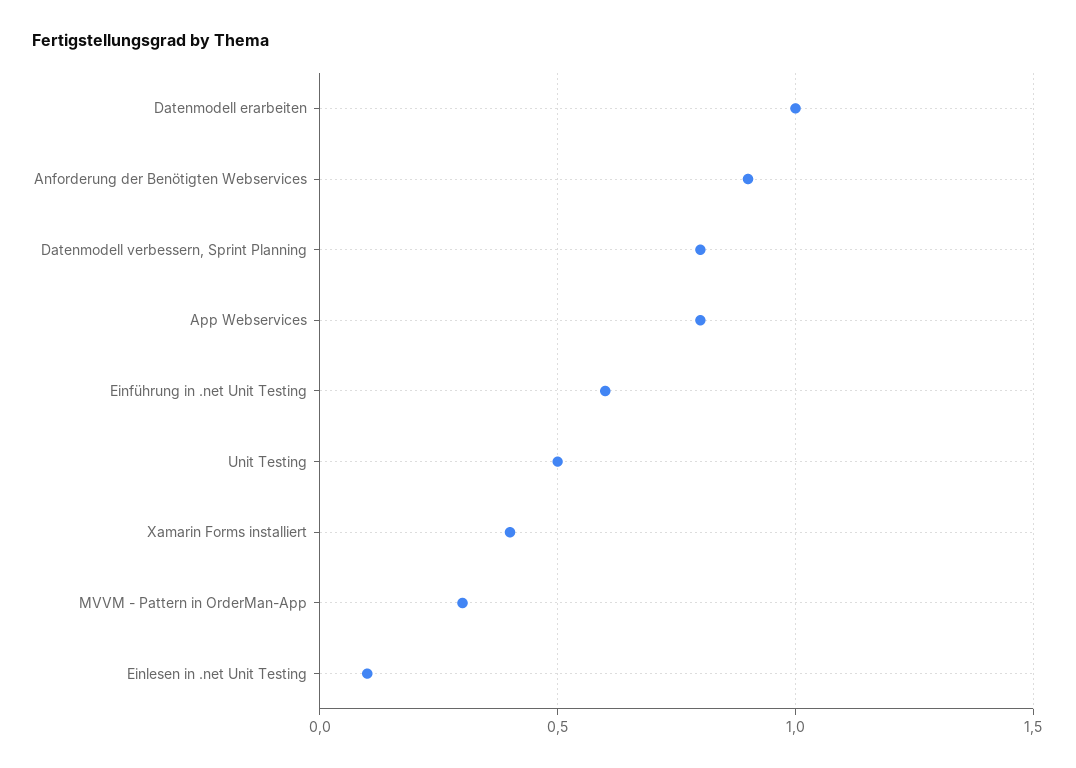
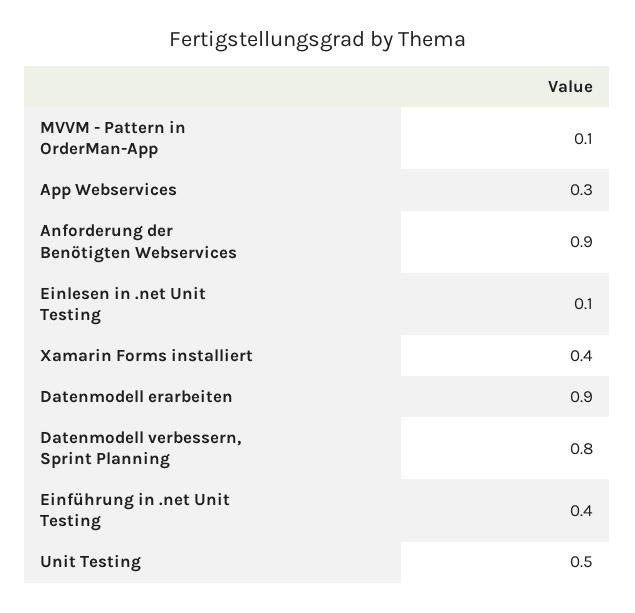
  {
-   "Datenmodell erarbeiten": 1,
+   "Datenmodell erarbeiten": 0.9,
    "Anforderung der Benötigten Webservices": 0.9,
    "Datenmodell verbessern, Sprint Planning": 0.8,
-   "App Webservices": 0.8,
+   "App Webservices": 0.3,
-   "Einführung in .net Unit Testing": 0.6,
+   "Einführung in .net Unit Testing": 0.4,
    "Unit Testing": 0.5,
    "Xamarin Forms installiert": 0.4,
-   "MVVM - Pattern in OrderMan-App": 0.3,
+   "MVVM - Pattern in OrderMan-App": 0.1,
    "Einlesen in .net Unit Testing": 0.1
  }

